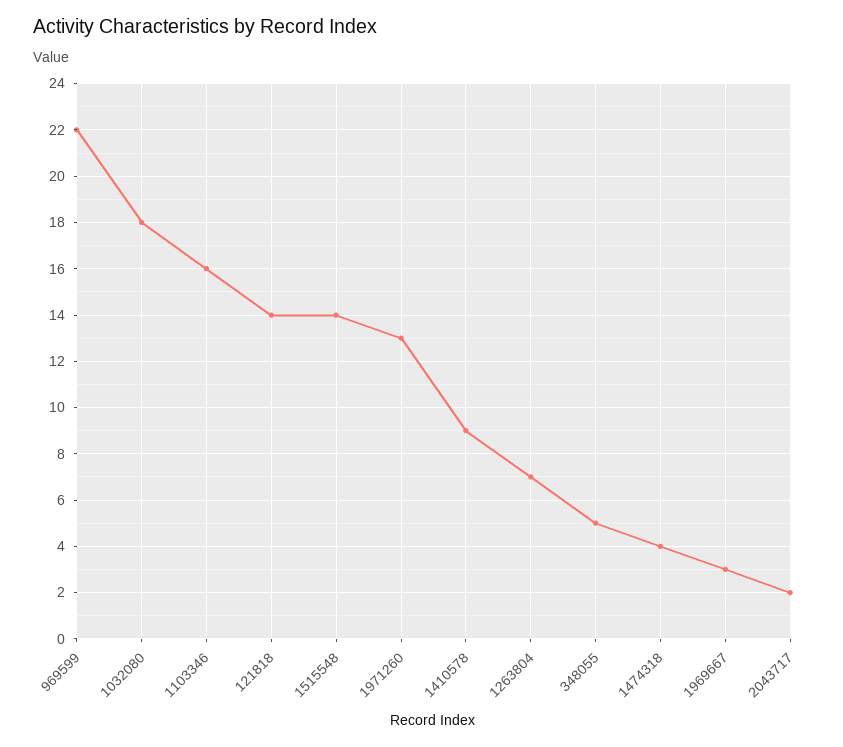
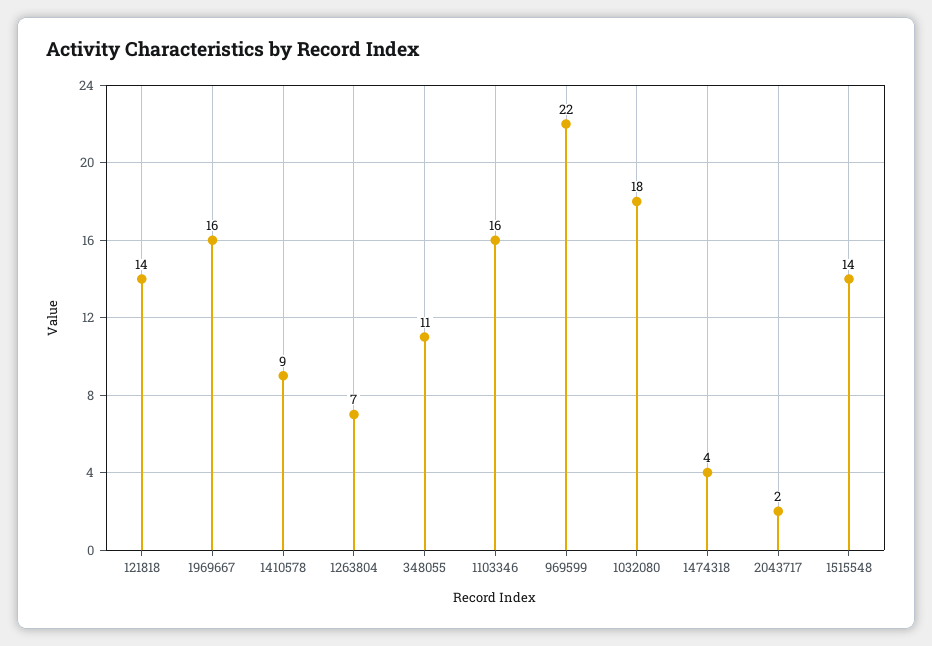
  {
    "969599": 22,
    "1032080": 18,
    "1103346": 16,
    "121818": 14,
    "1515548": 14,
-   "1971260": 13,
    "1410578": 9,
    "1263804": 7,
-   "348055": 5,
+   "348055": 11,
    "1474318": 4,
-   "1969667": 3,
+   "1969667": 16,
    "2043717": 2
  }

